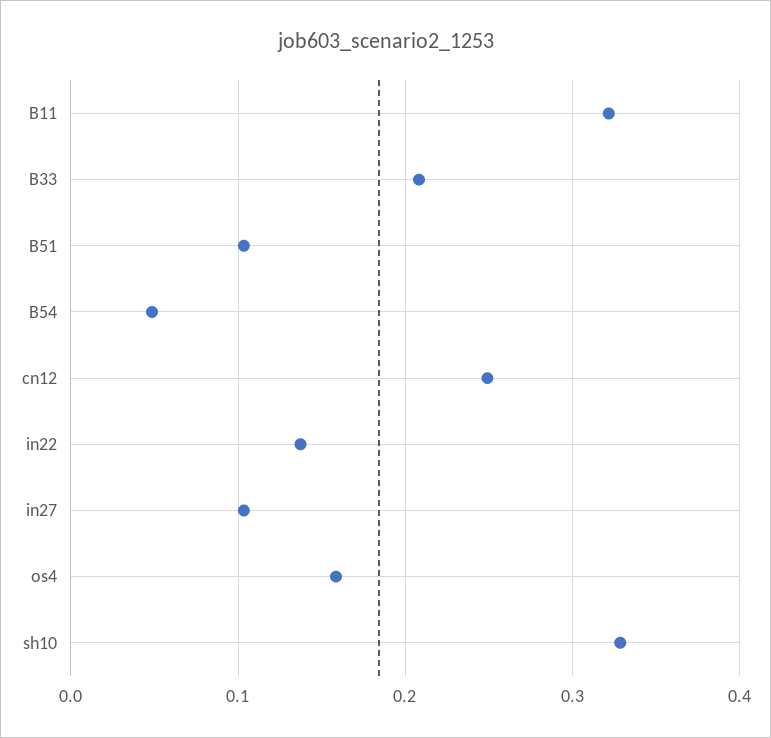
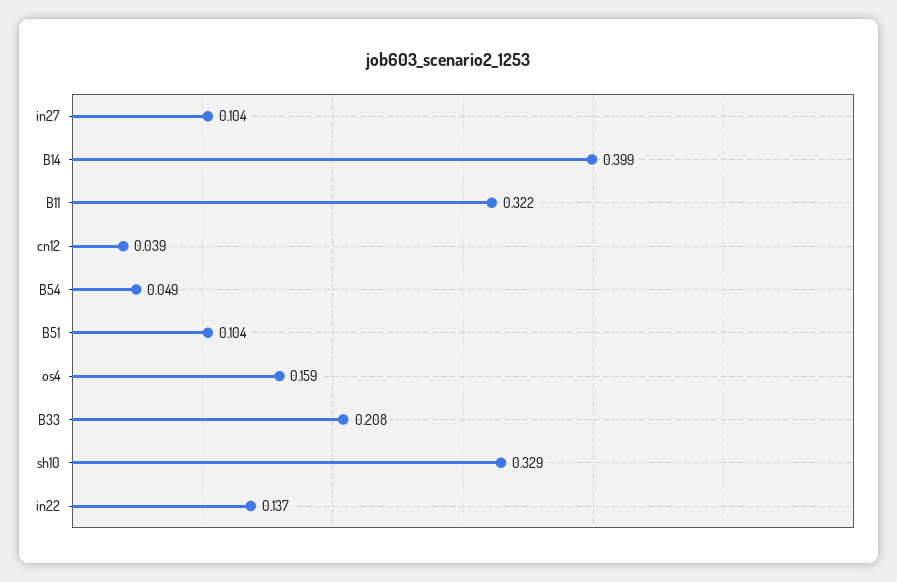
  {
    "B11": 0.322,
    "B33": 0.208,
    "B51": 0.104,
    "B54": 0.049,
-   "cn12": 0.25,
+   "cn12": 0.039,
    "in22": 0.137,
    "in27": 0.104,
    "os4": 0.159,
-   "sh10": 0.329
+   "sh10": 0.329,
+   "B14": 0.399
  }

